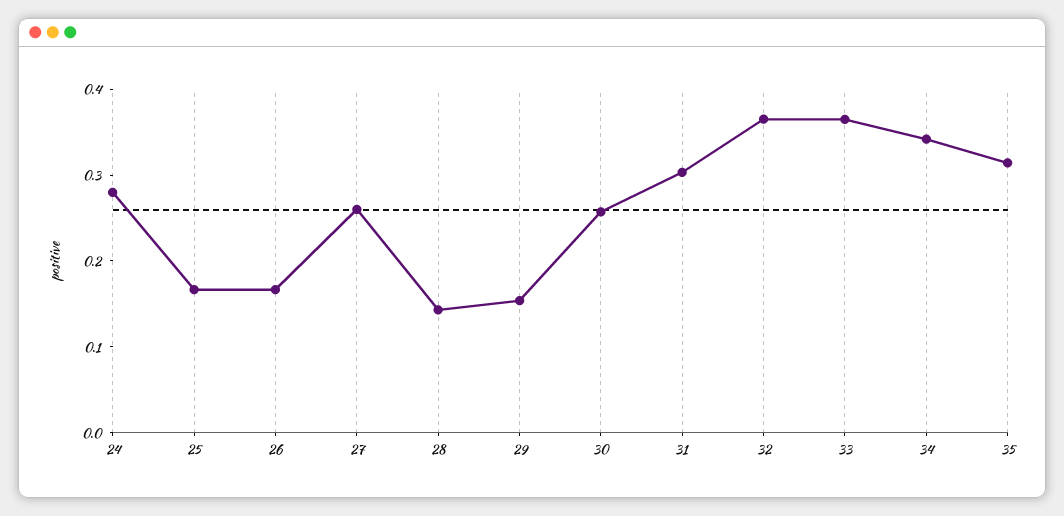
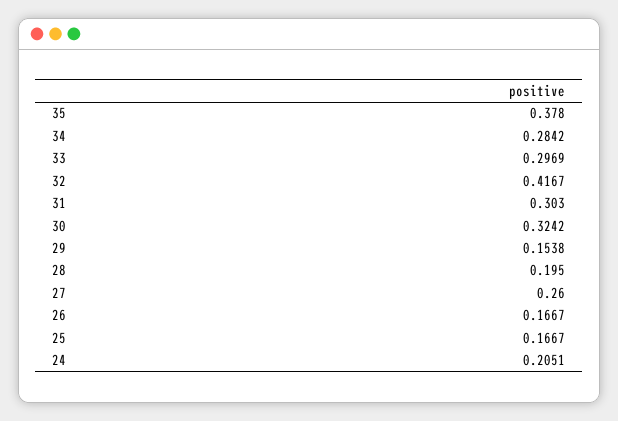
  {
-   "24": 0.28,
+   "24": 0.2051,
    "25": 0.1667,
    "26": 0.1667,
    "27": 0.26,
-   "28": 0.14,
+   "28": 0.195,
    "29": 0.1538,
-   "30": 0.26,
+   "30": 0.3242,
    "31": 0.303,
-   "32": 0.36,
+   "32": 0.4167,
-   "33": 0.36,
+   "33": 0.2969,
-   "34": 0.34,
+   "34": 0.2842,
-   "35": 0.32
+   "35": 0.378
  }

